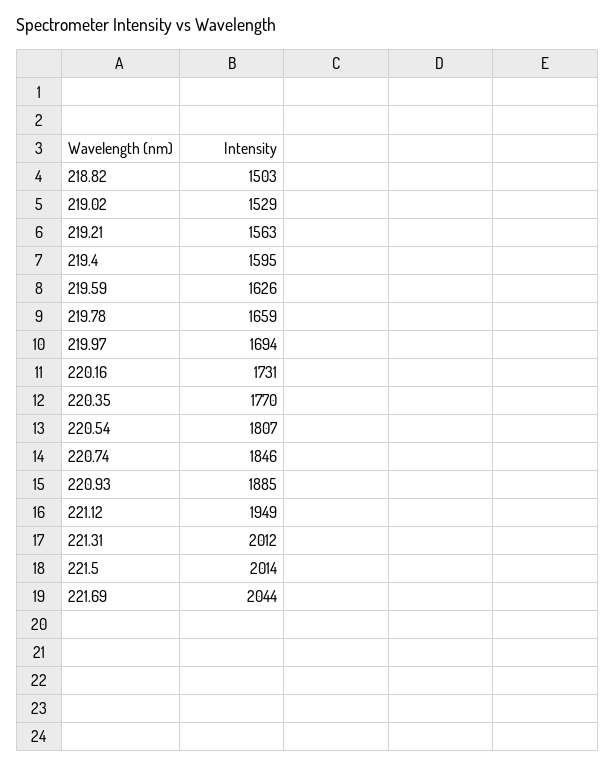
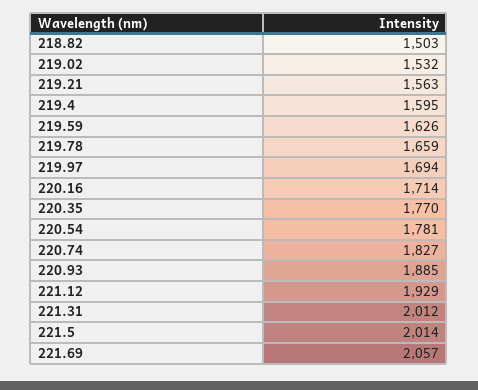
  {
    "218.82": 1503,
-   "219.02": 1529,
+   "219.02": 1532,
    "219.21": 1563,
    "219.4": 1595,
    "219.59": 1626,
    "219.78": 1659,
    "219.97": 1694,
-   "220.16": 1731,
+   "220.16": 1714,
    "220.35": 1770,
-   "220.54": 1807,
+   "220.54": 1781,
-   "220.74": 1846,
+   "220.74": 1827,
    "220.93": 1885,
-   "221.12": 1949,
+   "221.12": 1929,
    "221.31": 2012,
    "221.5": 2014,
-   "221.69": 2044
+   "221.69": 2057
  }

